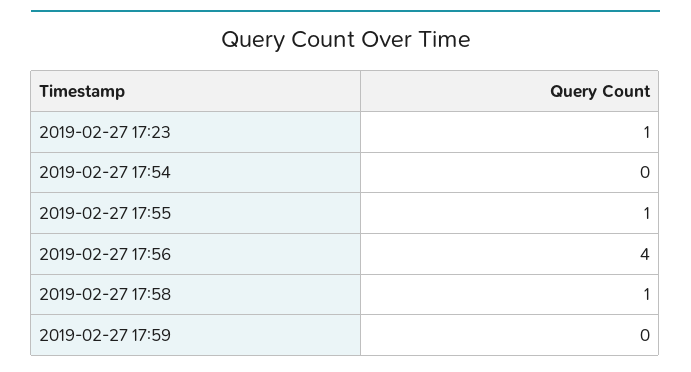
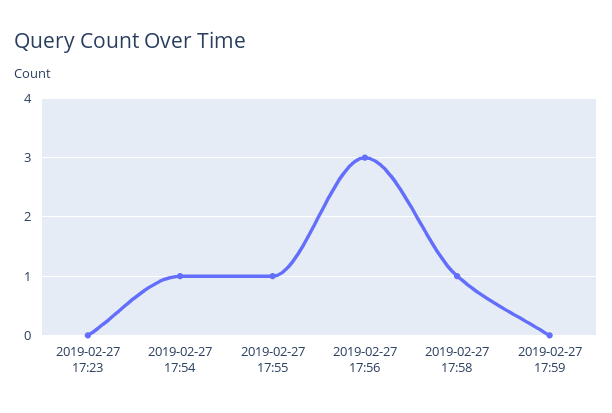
  {
-   "2019-02-27 17:23": 1,
+   "2019-02-27 17:23": 0,
-   "2019-02-27 17:54": 0,
+   "2019-02-27 17:54": 1,
    "2019-02-27 17:55": 1,
-   "2019-02-27 17:56": 4,
+   "2019-02-27 17:56": 3,
    "2019-02-27 17:58": 1,
    "2019-02-27 17:59": 0
  }

